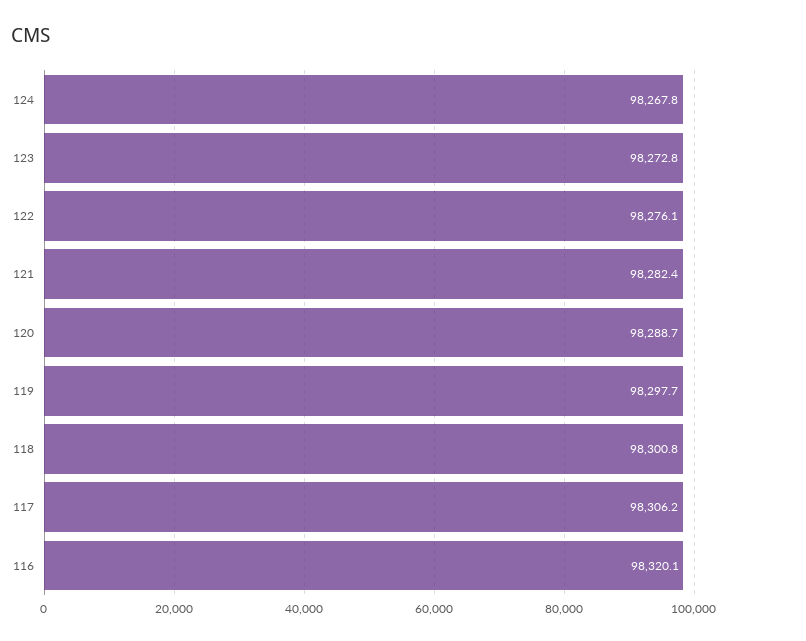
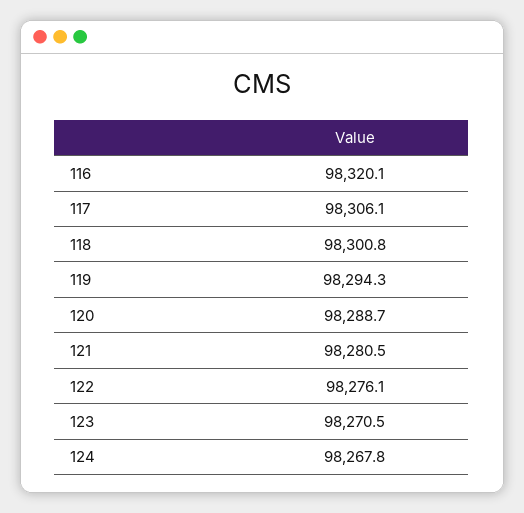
  {
    "124": 98267.8,
-   "123": 98272.8,
+   "123": 98270.5,
    "122": 98276.1,
-   "121": 98282.4,
+   "121": 98280.5,
    "120": 98288.7,
-   "119": 98297.7,
+   "119": 98294.3,
    "118": 98300.8,
-   "117": 98306.2,
+   "117": 98306.1,
    "116": 98320.1
  }

